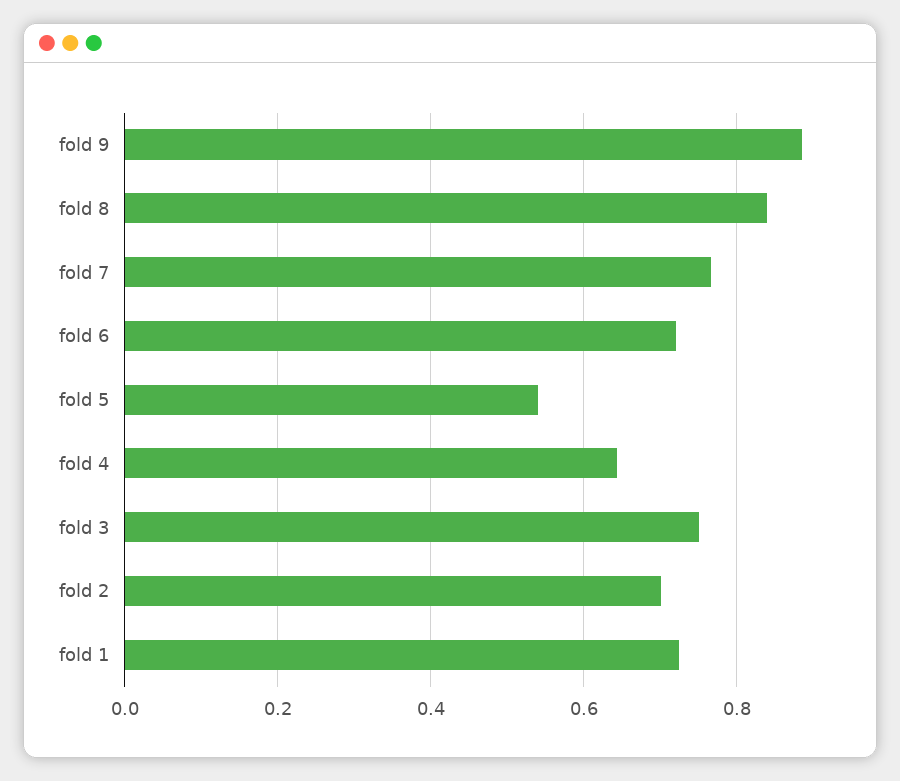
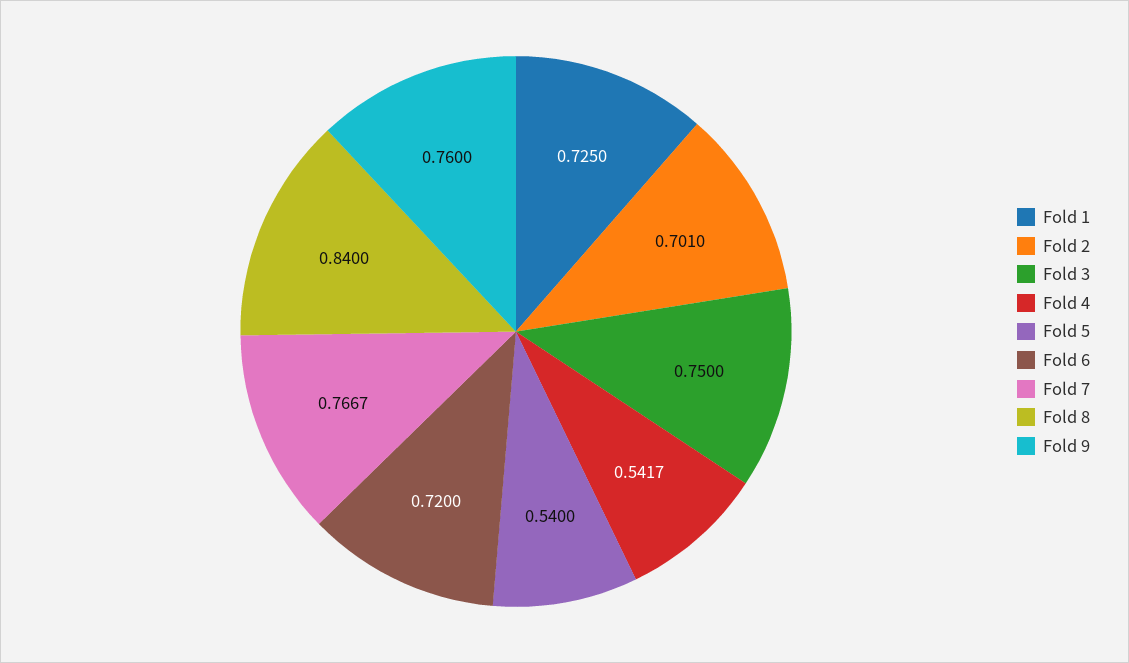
  {
-   "fold 9": 0.88,
+   "fold 9": 0.76,
    "fold 8": 0.84,
    "fold 7": 0.7667,
    "fold 6": 0.72,
    "fold 5": 0.54,
-   "fold 4": 0.64,
+   "fold 4": 0.5417,
    "fold 3": 0.75,
    "fold 2": 0.701,
    "fold 1": 0.725
  }

